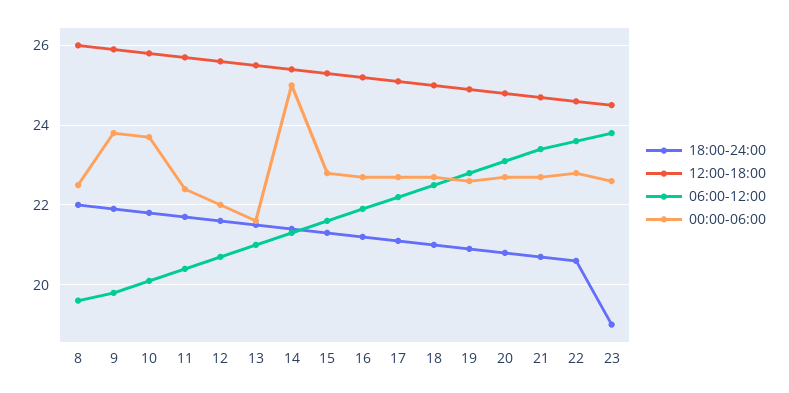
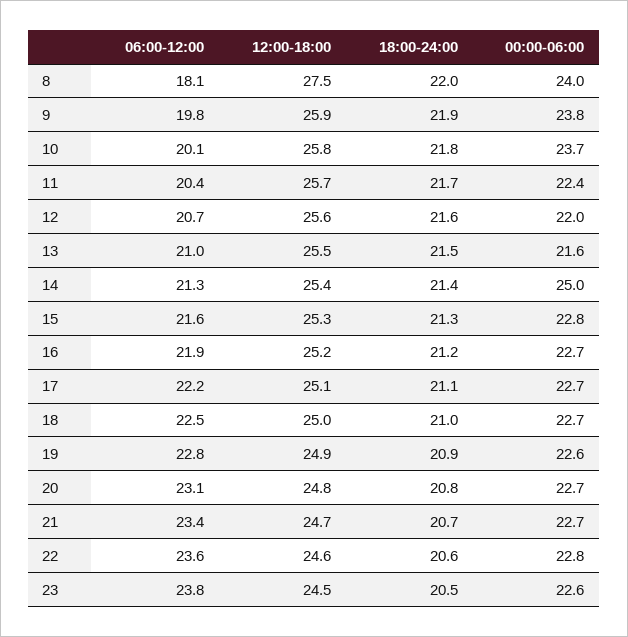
  {
    "18:00-24:00": {
      "8": 22,
      "9": 21.9,
      "10": 21.8,
      "11": 21.7,
      "12": 21.6,
      "13": 21.5,
      "14": 21.4,
      "15": 21.3,
      "16": 21.2,
      "17": 21.1,
      "18": 21,
      "19": 20.9,
      "20": 20.8,
      "21": 20.7,
      "22": 20.6,
-     "23": 19
+     "23": 20.5
    },
    "12:00-18:00": {
-     "8": 26,
+     "8": 27.5,
      "9": 25.9,
      "10": 25.8,
      "11": 25.7,
      "12": 25.6,
      "13": 25.5,
      "14": 25.4,
      "15": 25.3,
      "16": 25.2,
      "17": 25.1,
      "18": 25,
      "19": 24.9,
      "20": 24.8,
      "21": 24.7,
      "22": 24.6,
      "23": 24.5
    },
    "06:00-12:00": {
-     "8": 19.5,
+     "8": 18.1,
      "9": 19.8,
      "10": 20.1,
      "11": 20.4,
      "12": 20.7,
      "13": 21,
      "14": 21.3,
      "15": 21.6,
      "16": 21.9,
      "17": 22.2,
      "18": 22.5,
      "19": 22.8,
      "20": 23.1,
      "21": 23.4,
      "22": 23.6,
      "23": 23.8
    },
    "00:00-06:00": {
-     "8": 22.5,
+     "8": 24,
      "9": 23.8,
      "10": 23.7,
      "11": 22.4,
      "12": 22,
      "13": 21.6,
      "14": 25,
      "15": 22.8,
      "16": 22.7,
      "17": 22.7,
      "18": 22.7,
      "19": 22.6,
      "20": 22.7,
      "21": 22.7,
      "22": 22.8,
      "23": 22.6
    }
  }

